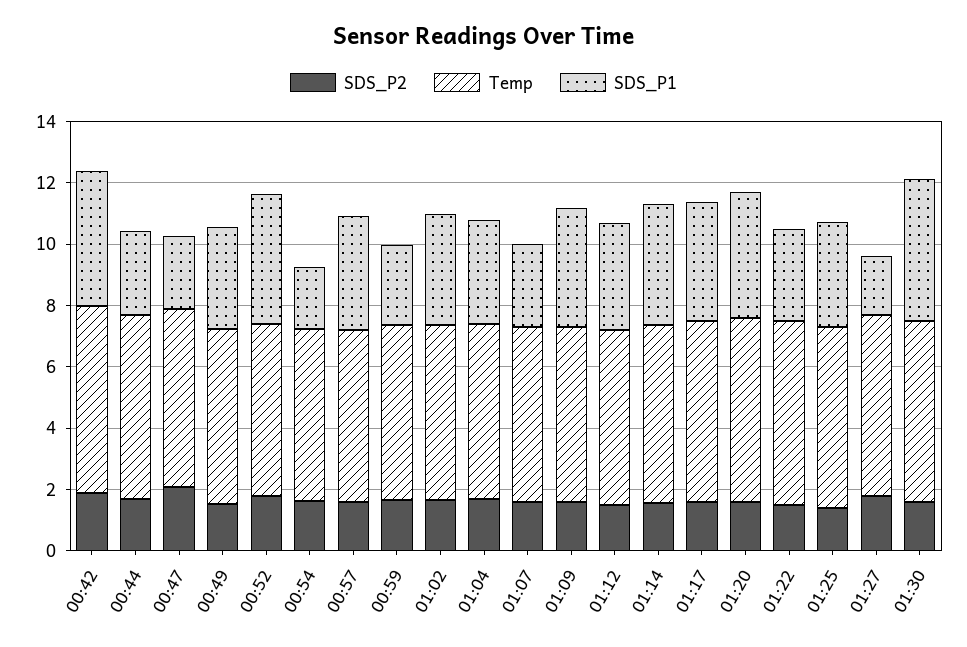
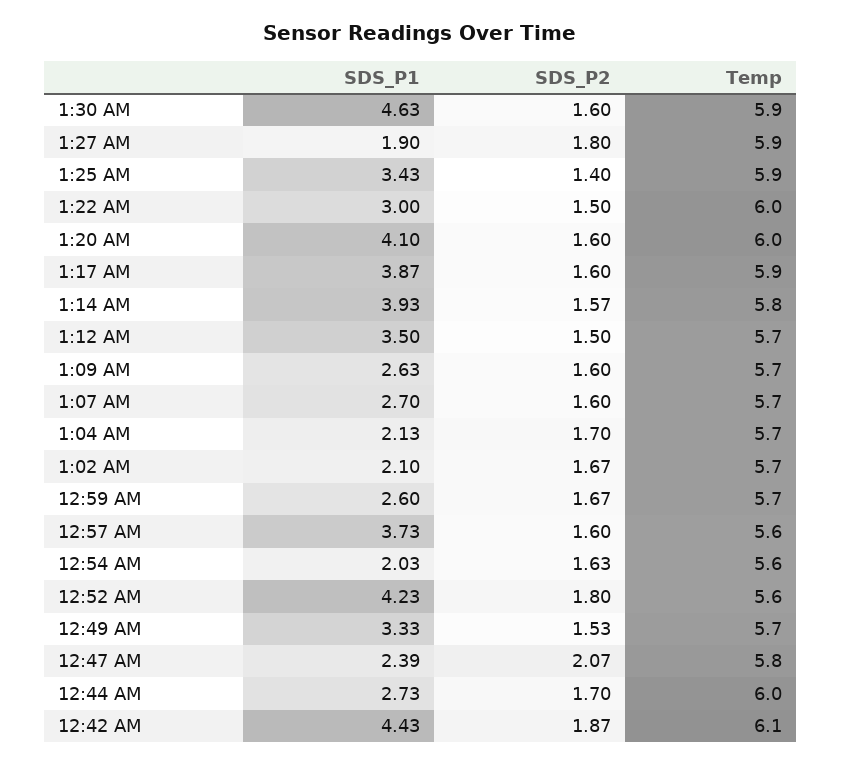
  {
    "SDS_P2": {
      "00:42": 1.87,
      "00:44": 1.7,
      "00:47": 2.07,
      "00:49": 1.53,
      "00:52": 1.8,
      "00:54": 1.63,
      "00:57": 1.6,
      "00:59": 1.67,
      "01:02": 1.67,
      "01:04": 1.7,
      "01:07": 1.6,
      "01:09": 1.6,
      "01:12": 1.5,
      "01:14": 1.57,
      "01:17": 1.6,
      "01:20": 1.6,
      "01:22": 1.5,
      "01:25": 1.4,
      "01:27": 1.8,
      "01:30": 1.6
    },
    "Temp": {
      "00:42": 6.1,
      "00:44": 6,
      "00:47": 5.8,
      "00:49": 5.7,
      "00:52": 5.6,
      "00:54": 5.6,
      "00:57": 5.6,
      "00:59": 5.7,
      "01:02": 5.7,
      "01:04": 5.7,
      "01:07": 5.7,
      "01:09": 5.7,
      "01:12": 5.7,
      "01:14": 5.8,
      "01:17": 5.9,
      "01:20": 6,
      "01:22": 6,
      "01:25": 5.9,
      "01:27": 5.9,
      "01:30": 5.9
    },
    "SDS_P1": {
      "00:42": 4.43,
      "00:44": 2.73,
      "00:47": 2.39,
      "00:49": 3.33,
      "00:52": 4.23,
      "00:54": 2.03,
      "00:57": 3.73,
      "00:59": 2.6,
-     "01:02": 3.5,
+     "01:02": 2.1,
-     "01:04": 3.5,
+     "01:04": 2.13,
      "01:07": 2.7,
-     "01:09": 4,
+     "01:09": 2.63,
      "01:12": 3.5,
      "01:14": 3.93,
      "01:17": 3.87,
      "01:20": 4.1,
      "01:22": 3,
      "01:25": 3.43,
      "01:27": 1.9,
      "01:30": 4.63
    }
  }

